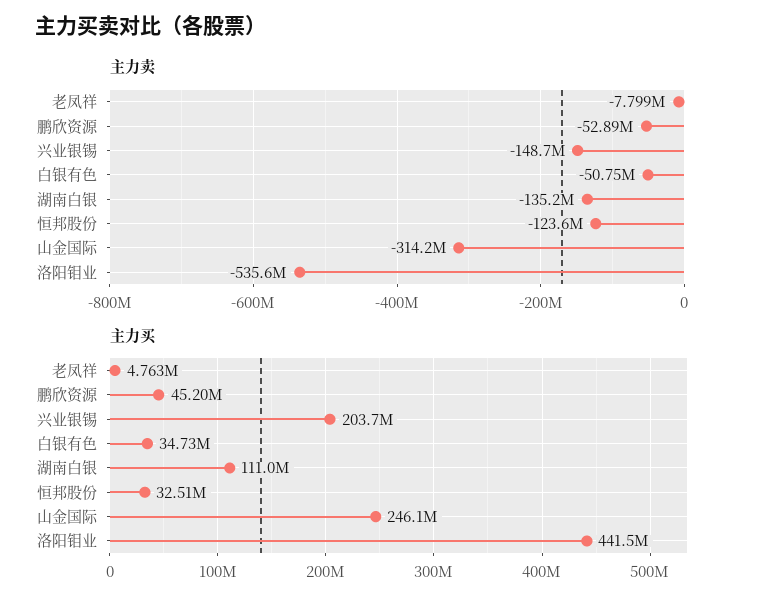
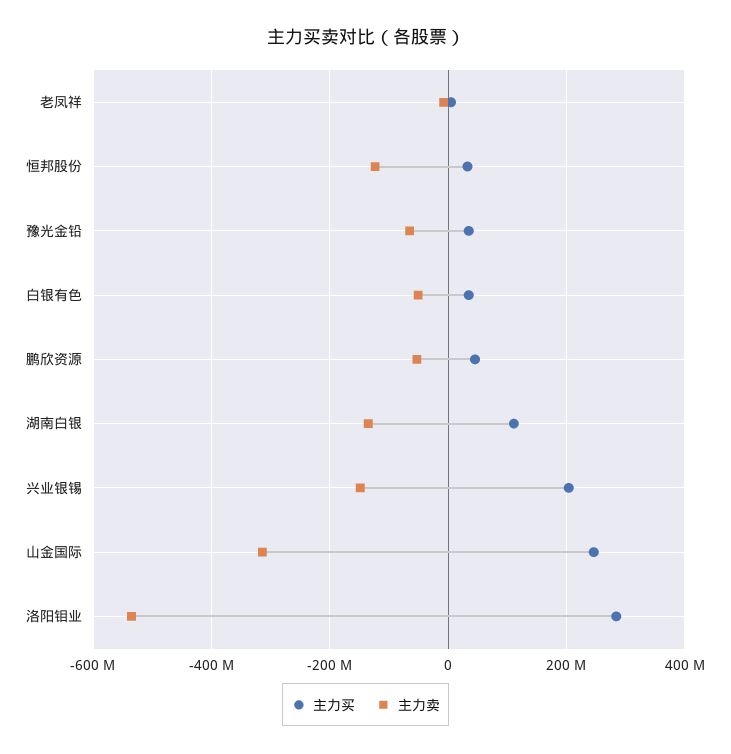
  {
    "主力卖": {
      "老凤祥": -7799000,
      "鹏欣资源": -52890000,
      "兴业银锡": -148700000,
      "白银有色": -50750000,
      "湖南白银": -135200000,
      "恒邦股份": -123600000,
      "山金国际": -314200000,
-     "洛阳钼业": -535600000
+     "洛阳钼业": -535600000,
+     "豫光金铅": -60000000
    },
    "主力买": {
      "老凤祥": 4763000,
      "鹏欣资源": 45200000,
      "兴业银锡": 203700000,
      "白银有色": 34730000,
      "湖南白银": 111000000,
      "恒邦股份": 32510000,
      "山金国际": 246100000,
-     "洛阳钼业": 441500000
+     "洛阳钼业": 280000000,
+     "豫光金铅": 40000000
    }
  }

